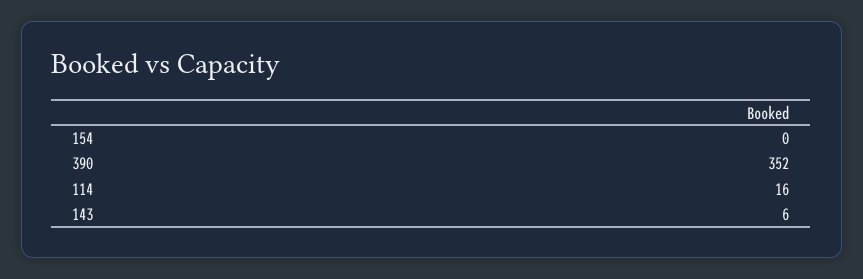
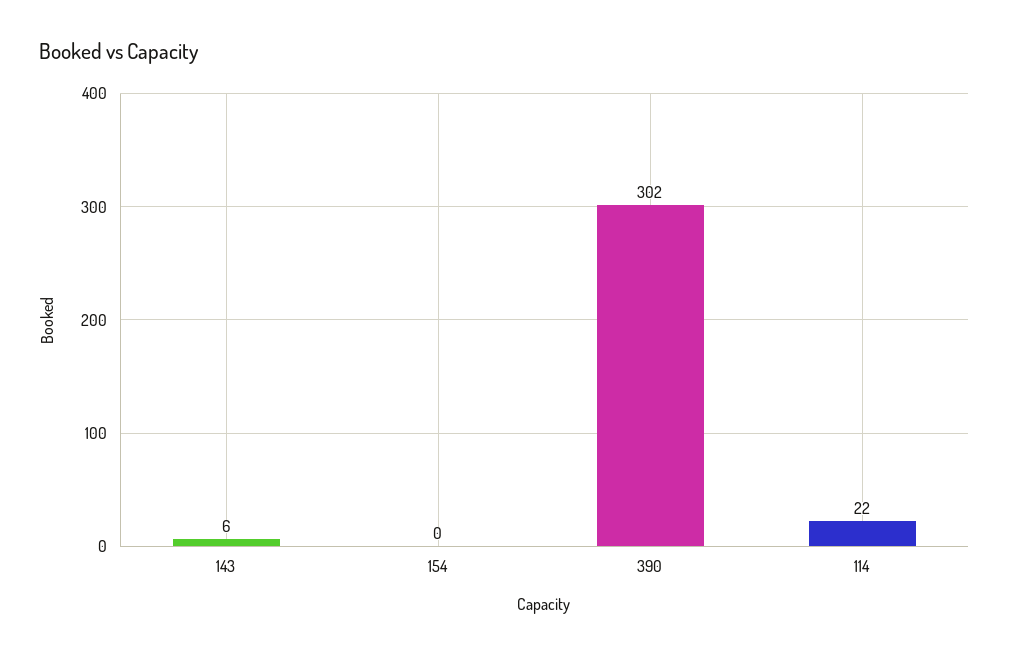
  {
    "154": 0,
-   "390": 352,
+   "390": 302,
-   "114": 16,
+   "114": 22,
    "143": 6
  }

